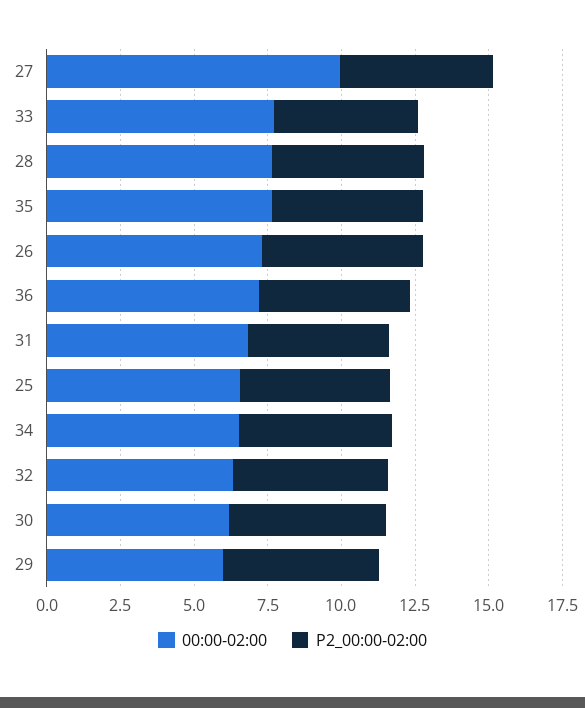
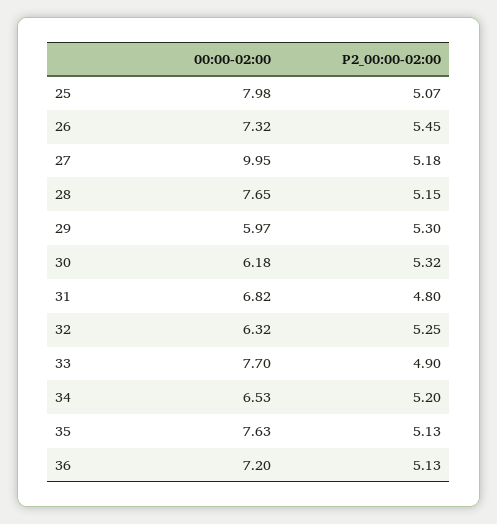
  {
    "00:00-02:00": {
      "27": 9.95,
      "33": 7.7,
      "28": 7.65,
      "35": 7.63,
      "26": 7.32,
      "36": 7.2,
      "31": 6.82,
-     "25": 6.5,
+     "25": 7.98,
      "34": 6.53,
      "32": 6.32,
      "30": 6.18,
      "29": 5.97
    },
    "P2_00:00-02:00": {
      "27": 5.18,
      "33": 4.9,
      "28": 5.15,
      "35": 5.13,
      "26": 5.45,
      "36": 5.13,
      "31": 4.8,
      "25": 5.07,
      "34": 5.2,
      "32": 5.25,
      "30": 5.32,
      "29": 5.3
    }
  }

